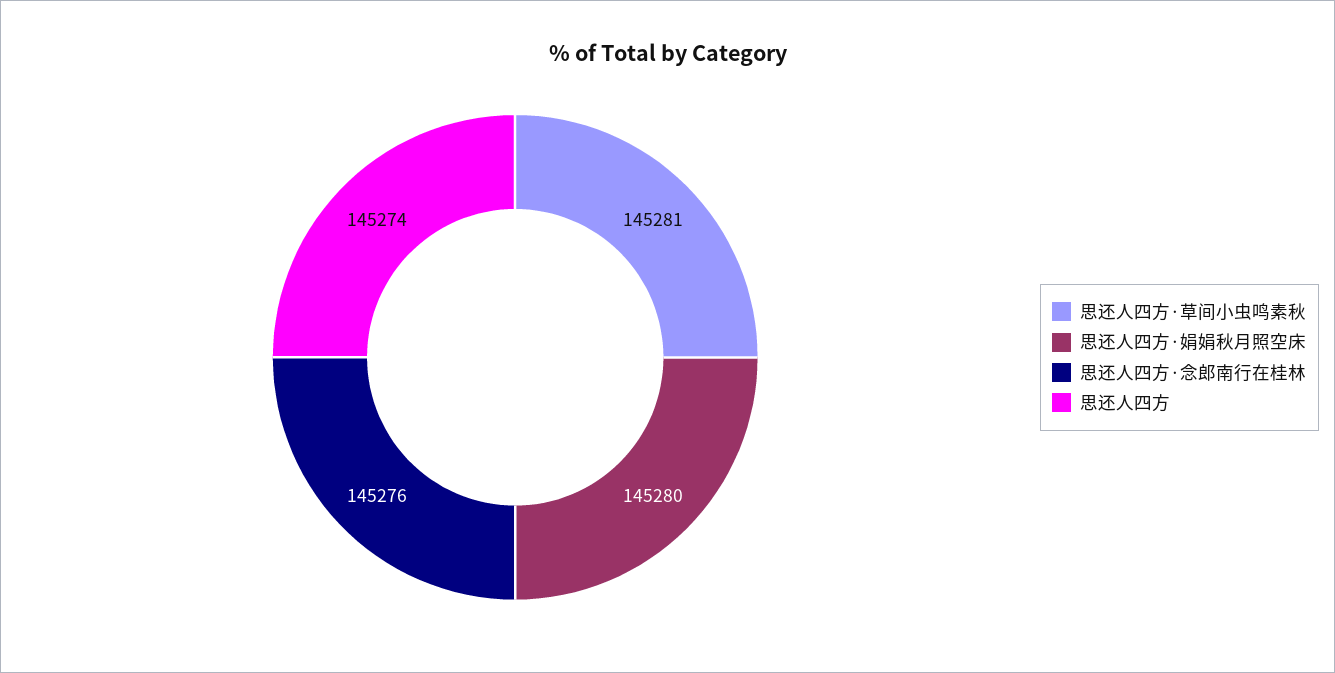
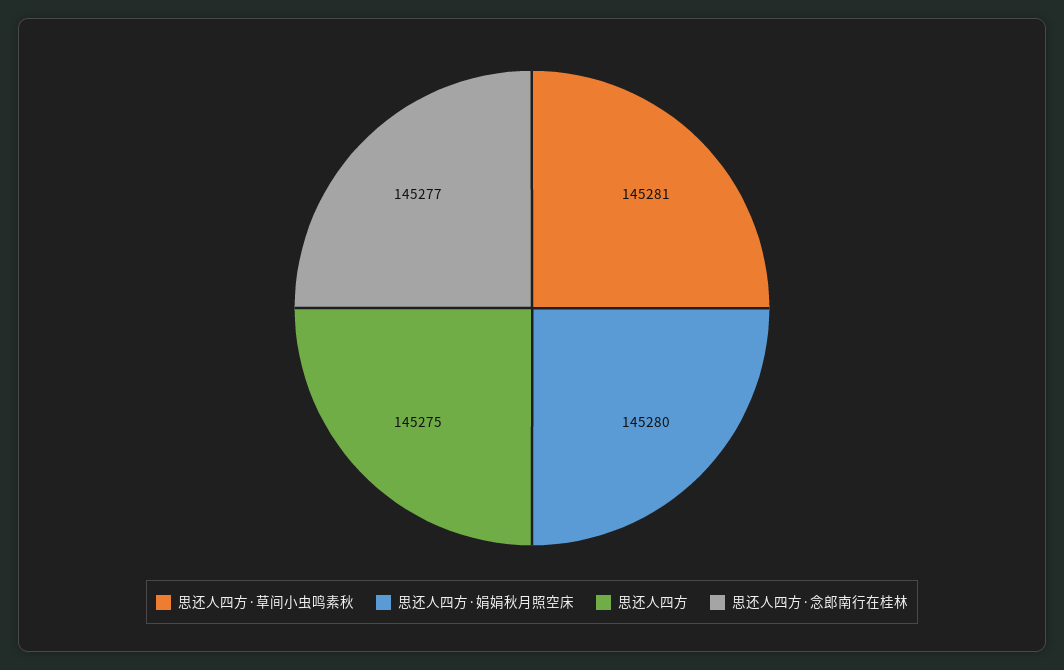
  {
    "思还人四方·草间小虫鸣素秋": 145281,
    "思还人四方·娟娟秋月照空床": 145280,
-   "思还人四方·念郎南行在桂林": 145276,
+   "思还人四方·念郎南行在桂林": 145277,
-   "思还人四方": 145274
+   "思还人四方": 145275
  }

